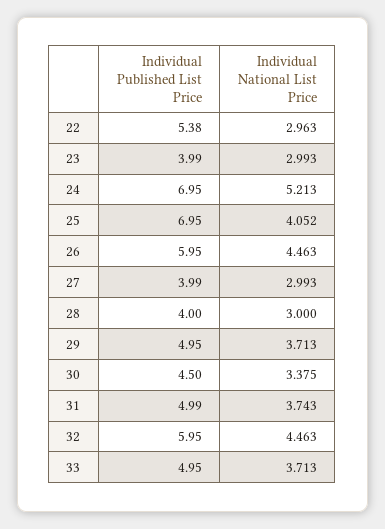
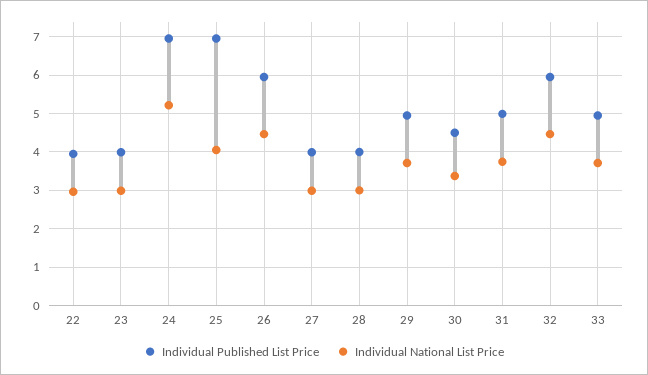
  {
    "Individual Published List Price": {
-     "22": 5.38,
+     "22": 4,
      "23": 3.99,
      "24": 6.95,
      "25": 6.95,
      "26": 5.95,
      "27": 3.99,
      "28": 4,
      "29": 4.95,
      "30": 4.5,
      "31": 4.99,
      "32": 5.95,
      "33": 4.95
    },
    "Individual National List Price": {
      "22": 2.963,
      "23": 2.993,
      "24": 5.213,
      "25": 4.052,
      "26": 4.463,
      "27": 2.993,
      "28": 3,
      "29": 3.713,
      "30": 3.375,
      "31": 3.743,
      "32": 4.463,
      "33": 3.713
    }
  }

